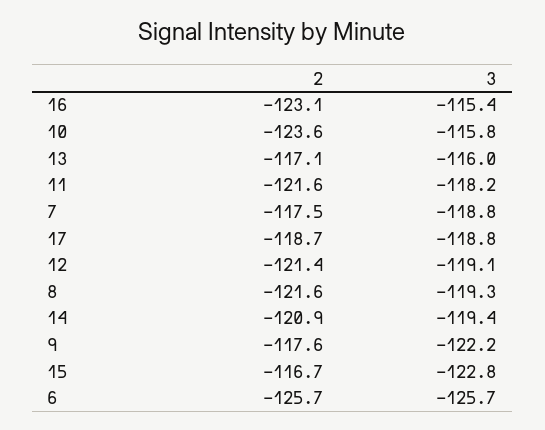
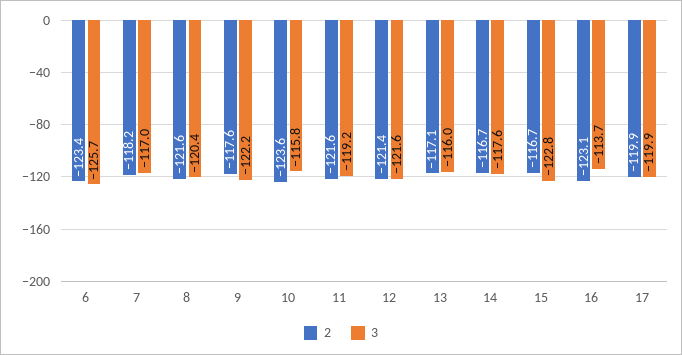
  {
    "2": {
      "16": -123.1,
      "10": -123.6,
      "13": -117.1,
      "11": -121.6,
-     "7": -117.5,
+     "7": -118.2,
-     "17": -118.7,
+     "17": -119.9,
      "12": -121.4,
      "8": -121.6,
-     "14": -120.9,
+     "14": -116.7,
      "9": -117.6,
      "15": -116.7,
-     "6": -125.7
+     "6": -123.4
    },
    "3": {
-     "16": -115.4,
+     "16": -113.7,
      "10": -115.8,
      "13": -116,
-     "11": -118.2,
+     "11": -119.2,
-     "7": -118.8,
+     "7": -117,
-     "17": -118.8,
+     "17": -119.9,
-     "12": -119.1,
+     "12": -121.6,
-     "8": -119.3,
+     "8": -120.4,
-     "14": -119.4,
+     "14": -117.6,
      "9": -122.2,
      "15": -122.8,
      "6": -125.7
    }
  }

